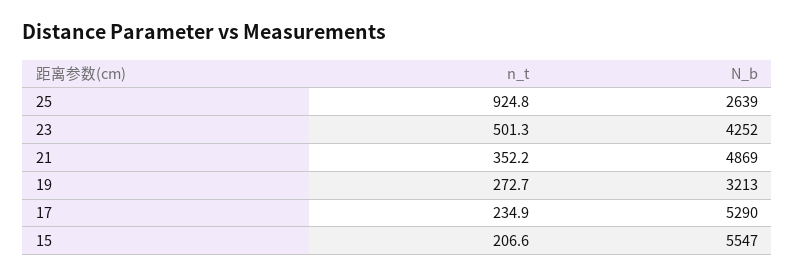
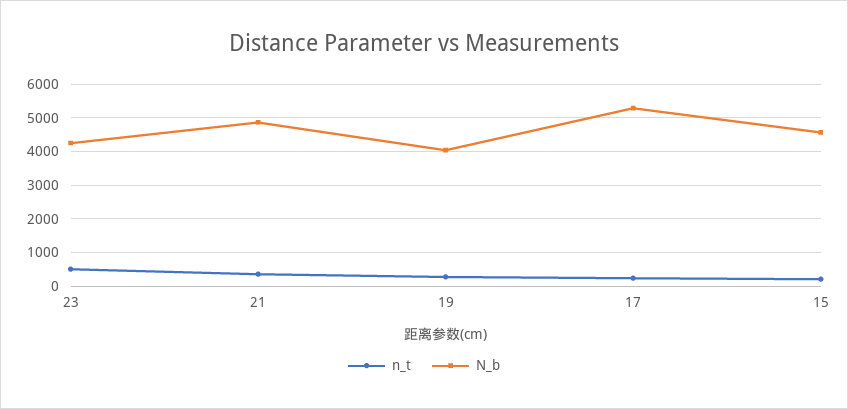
  {
    "n_t": {
-     "25": 924.8,
      "23": 501.3,
      "21": 352.2,
      "19": 272.7,
      "17": 234.9,
      "15": 206.6
    },
    "N_b": {
-     "25": 2639,
      "23": 4252,
      "21": 4869,
-     "19": 3213,
+     "19": 4000,
      "17": 5290,
-     "15": 5547
+     "15": 4600
    }
  }

